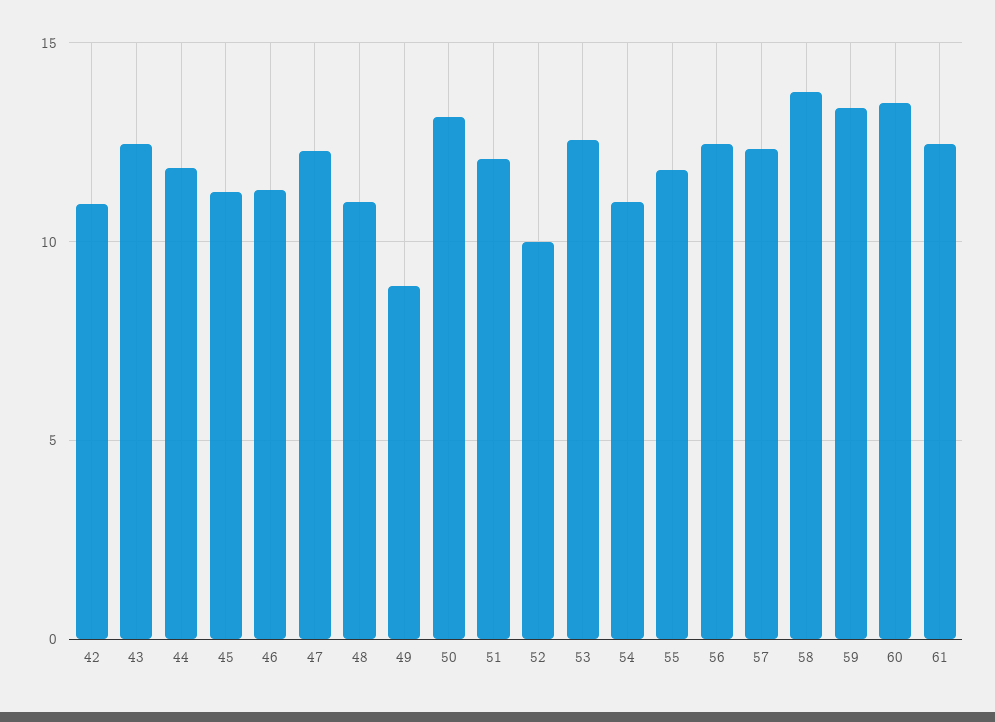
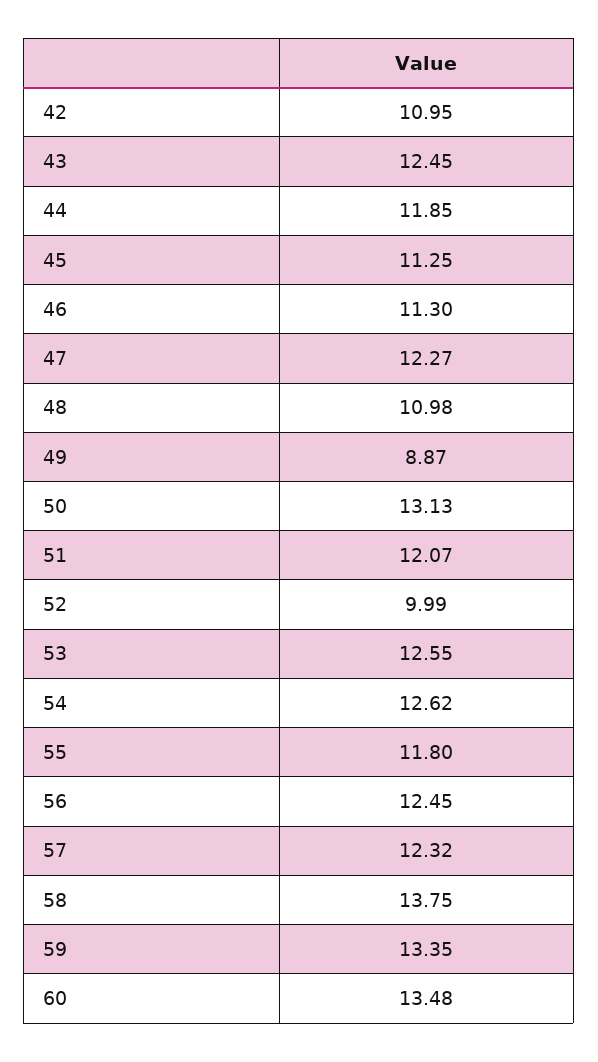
  {
    "42": 10.95,
    "43": 12.45,
    "44": 11.85,
    "45": 11.25,
    "46": 11.3,
    "47": 12.27,
    "48": 10.98,
    "49": 8.87,
    "50": 13.13,
    "51": 12.07,
    "52": 9.99,
    "53": 12.55,
-   "54": 11,
+   "54": 12.62,
    "55": 11.8,
    "56": 12.45,
    "57": 12.32,
    "58": 13.75,
    "59": 13.35,
-   "60": 13.48,
+   "60": 13.48
-   "61": 12.5
  }

